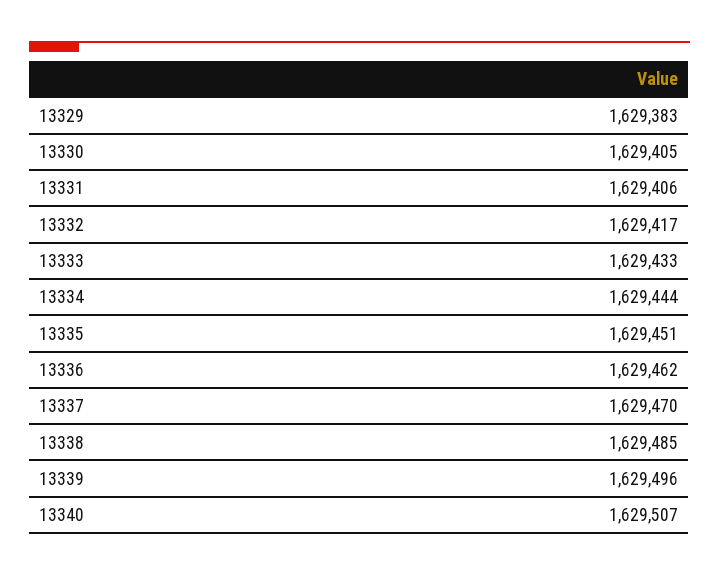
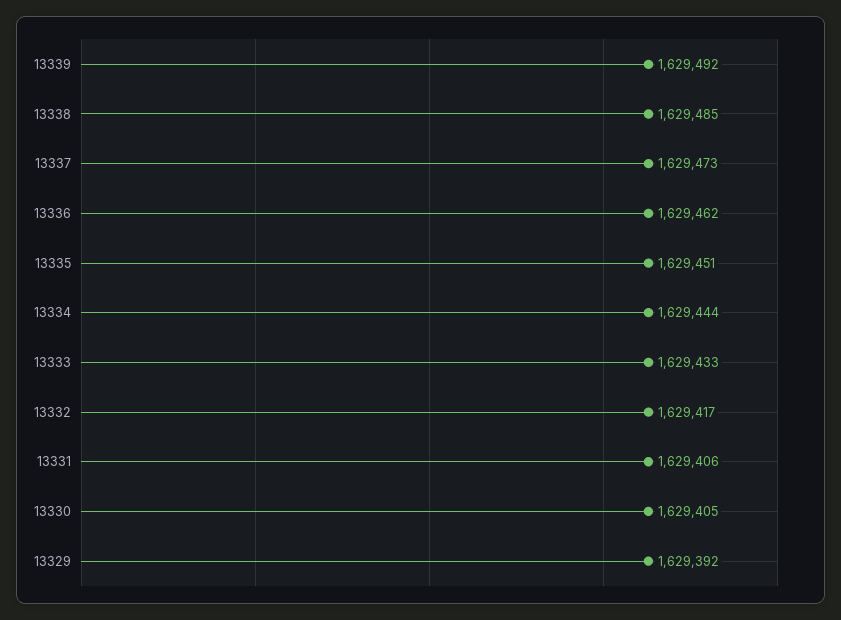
  {
-   "13329": 1629383,
+   "13329": 1629392,
    "13330": 1629405,
    "13331": 1629406,
    "13332": 1629417,
    "13333": 1629433,
    "13334": 1629444,
    "13335": 1629451,
    "13336": 1629462,
-   "13337": 1629470,
+   "13337": 1629473,
    "13338": 1629485,
-   "13339": 1629496,
+   "13339": 1629492
-   "13340": 1629507
  }

